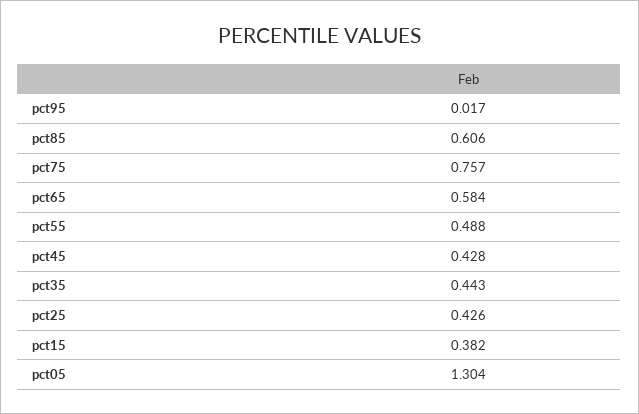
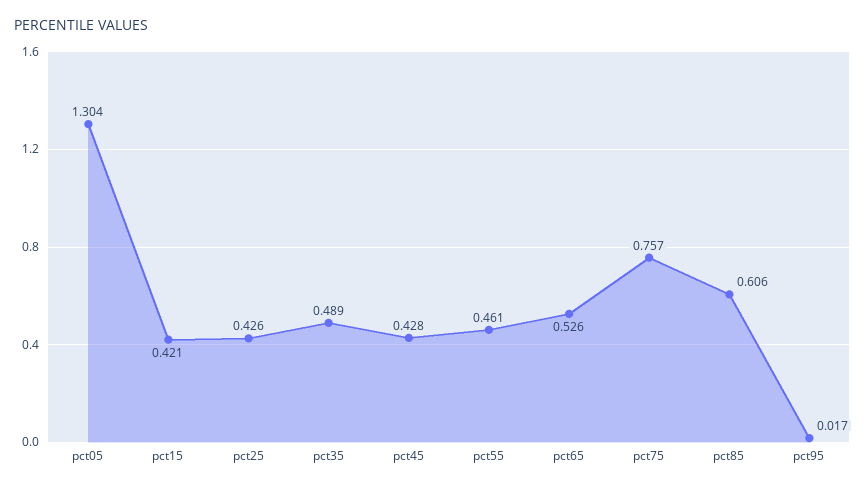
  {
    "pct95": 0.017,
    "pct85": 0.606,
    "pct75": 0.757,
-   "pct65": 0.584,
+   "pct65": 0.526,
-   "pct55": 0.488,
+   "pct55": 0.461,
    "pct45": 0.428,
-   "pct35": 0.443,
+   "pct35": 0.489,
    "pct25": 0.426,
-   "pct15": 0.382,
+   "pct15": 0.421,
    "pct05": 1.304
  }

